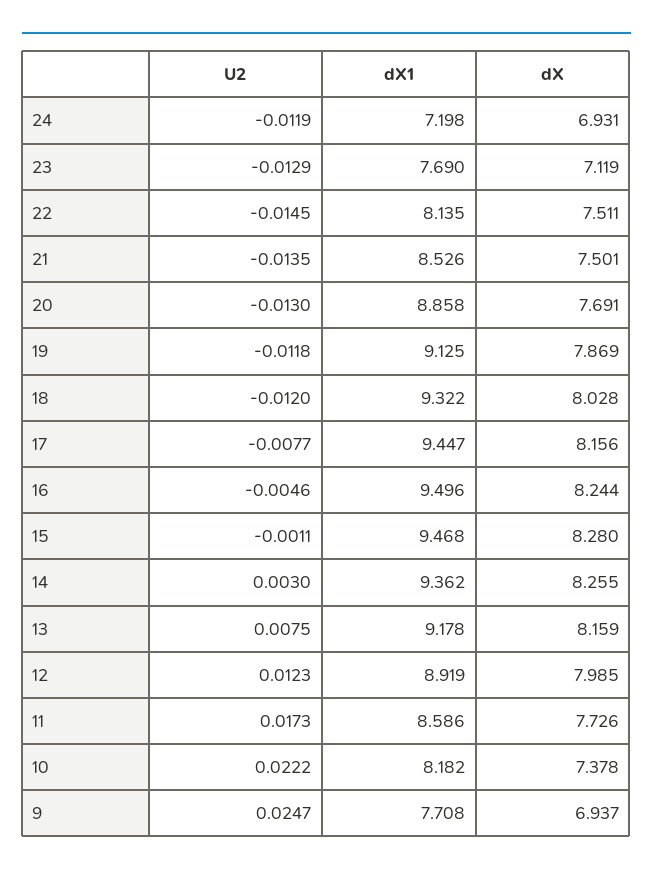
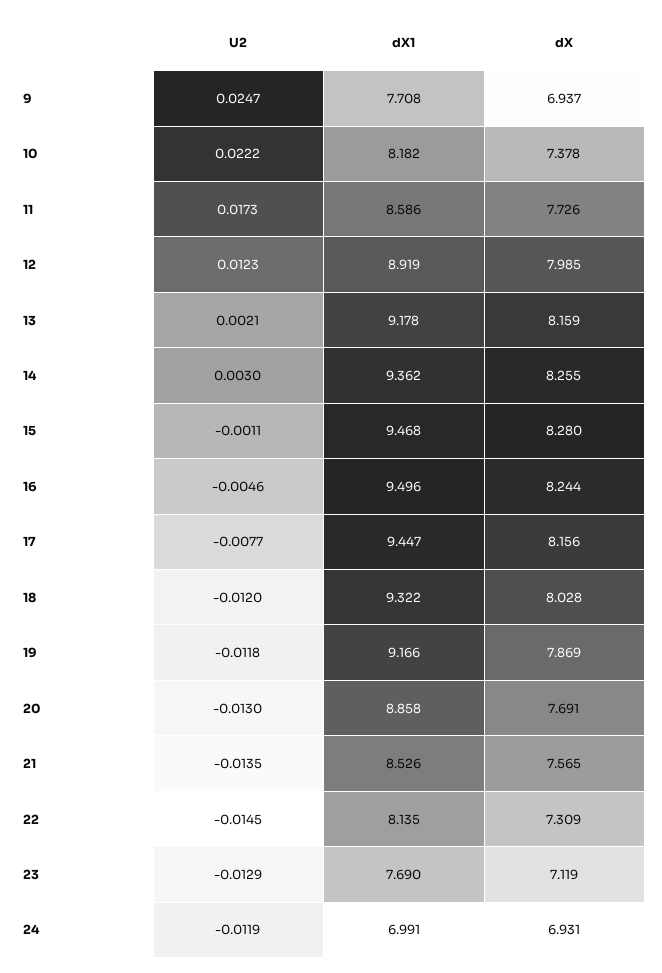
  {
    "U2": {
      "24": -0.0119,
      "23": -0.0129,
      "22": -0.0145,
      "21": -0.0135,
      "20": -0.013,
      "19": -0.0118,
      "18": -0.012,
      "17": -0.0077,
      "16": -0.0046,
      "15": -0.0011,
      "14": 0.003,
-     "13": 0.0075,
+     "13": 0.0021,
      "12": 0.0123,
      "11": 0.0173,
      "10": 0.0222,
      "9": 0.0247
    },
    "dX1": {
-     "24": 7.198,
+     "24": 6.991,
      "23": 7.69,
      "22": 8.135,
      "21": 8.526,
      "20": 8.858,
-     "19": 9.125,
+     "19": 9.166,
      "18": 9.322,
      "17": 9.447,
      "16": 9.496,
      "15": 9.468,
      "14": 9.362,
      "13": 9.178,
      "12": 8.919,
      "11": 8.586,
      "10": 8.182,
      "9": 7.708
    },
    "dX": {
      "24": 6.931,
      "23": 7.119,
-     "22": 7.511,
+     "22": 7.309,
-     "21": 7.501,
+     "21": 7.565,
      "20": 7.691,
      "19": 7.869,
      "18": 8.028,
      "17": 8.156,
      "16": 8.244,
      "15": 8.28,
      "14": 8.255,
      "13": 8.159,
      "12": 7.985,
      "11": 7.726,
      "10": 7.378,
      "9": 6.937
    }
  }

